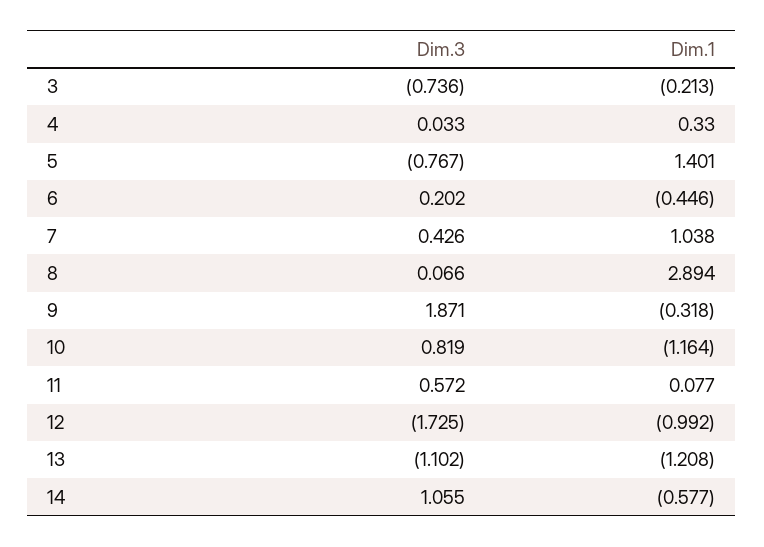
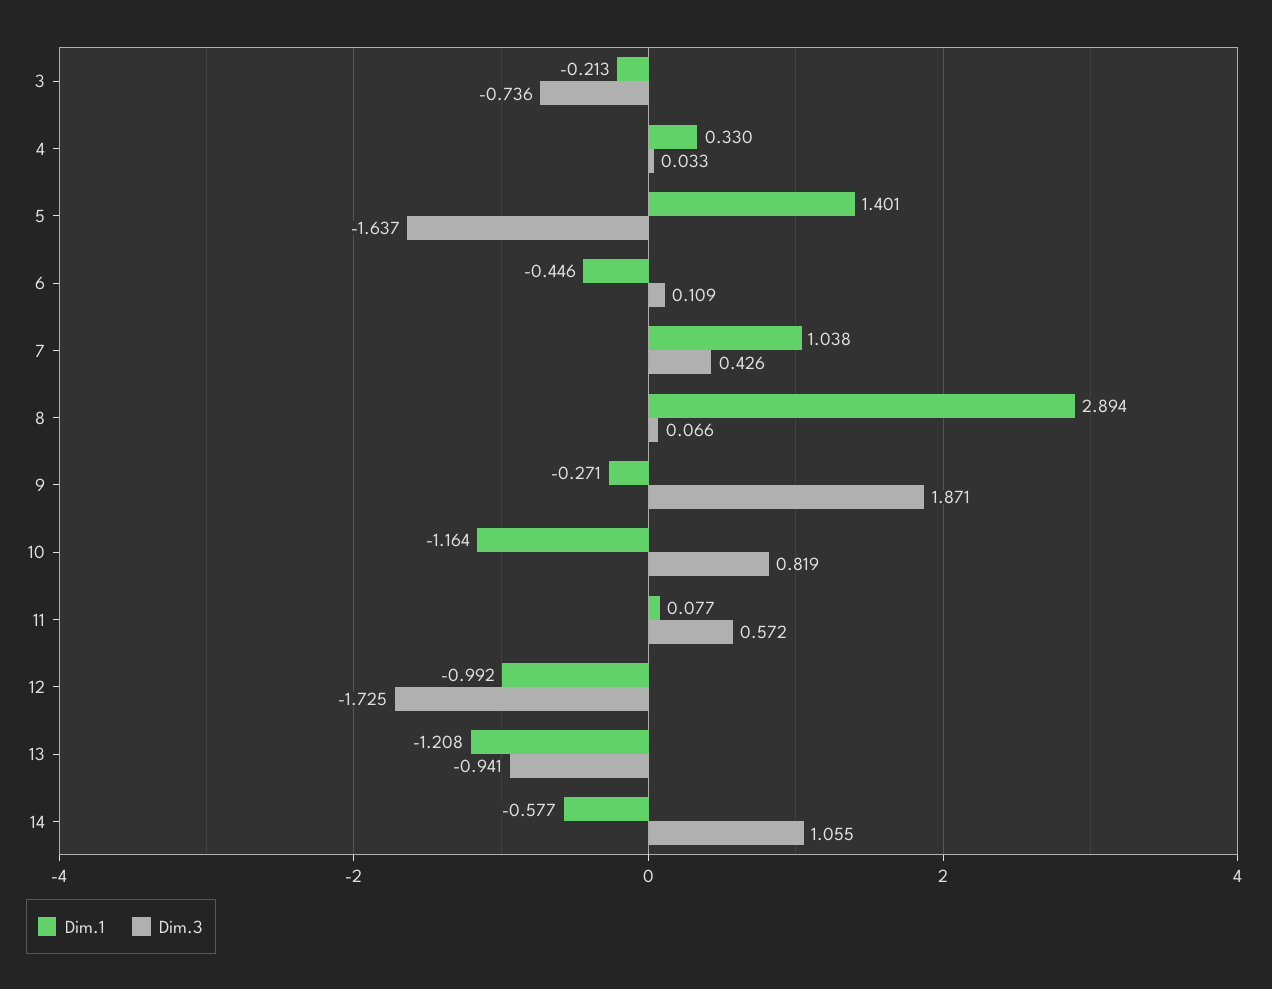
  {
    "Dim.3": {
      "3": -0.736,
      "4": 0.033,
-     "5": -0.767,
+     "5": -1.637,
-     "6": 0.202,
+     "6": 0.109,
      "7": 0.426,
      "8": 0.066,
      "9": 1.871,
      "10": 0.819,
      "11": 0.572,
      "12": -1.725,
-     "13": -1.102,
+     "13": -0.941,
      "14": 1.055
    },
    "Dim.1": {
      "3": -0.213,
      "4": 0.33,
      "5": 1.401,
      "6": -0.446,
      "7": 1.038,
      "8": 2.894,
-     "9": -0.318,
+     "9": -0.271,
      "10": -1.164,
      "11": 0.077,
      "12": -0.992,
      "13": -1.208,
      "14": -0.577
    }
  }

